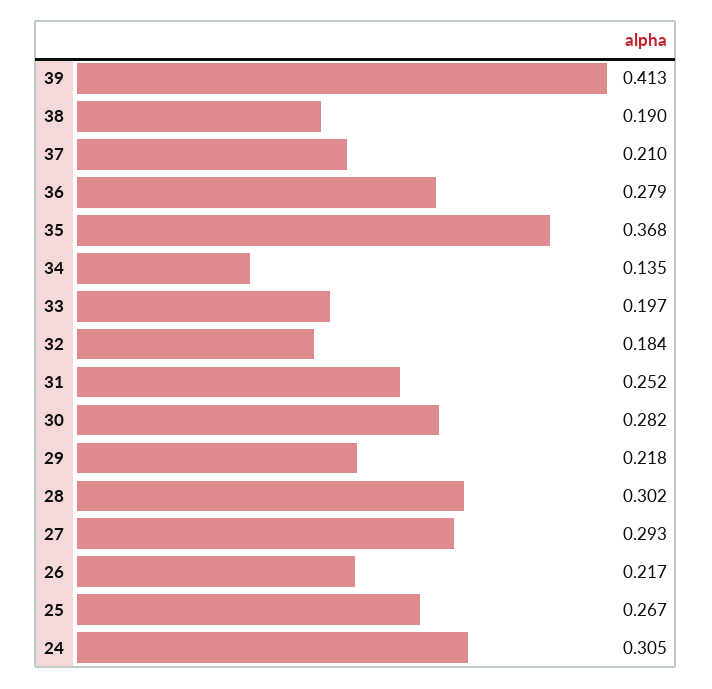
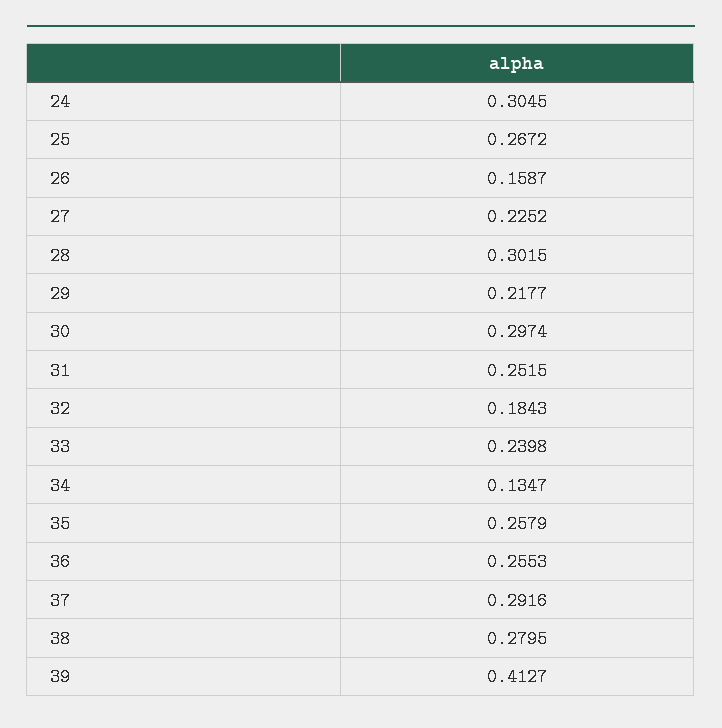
  {
    "39": 0.4127,
-   "38": 0.19,
+   "38": 0.2795,
-   "37": 0.21,
+   "37": 0.2916,
-   "36": 0.279,
+   "36": 0.2553,
-   "35": 0.368,
+   "35": 0.2579,
    "34": 0.1347,
-   "33": 0.197,
+   "33": 0.2398,
    "32": 0.1843,
    "31": 0.2515,
-   "30": 0.282,
+   "30": 0.2974,
    "29": 0.2177,
    "28": 0.3015,
-   "27": 0.293,
+   "27": 0.2252,
-   "26": 0.217,
+   "26": 0.1587,
    "25": 0.2672,
    "24": 0.3045
  }

